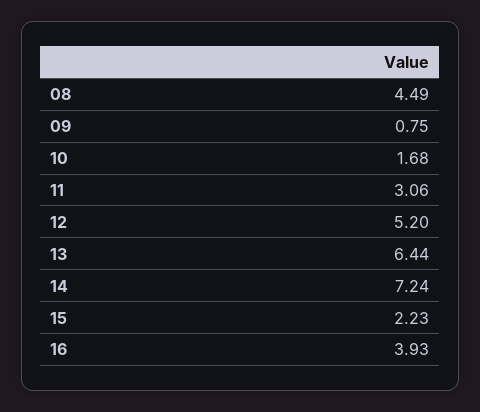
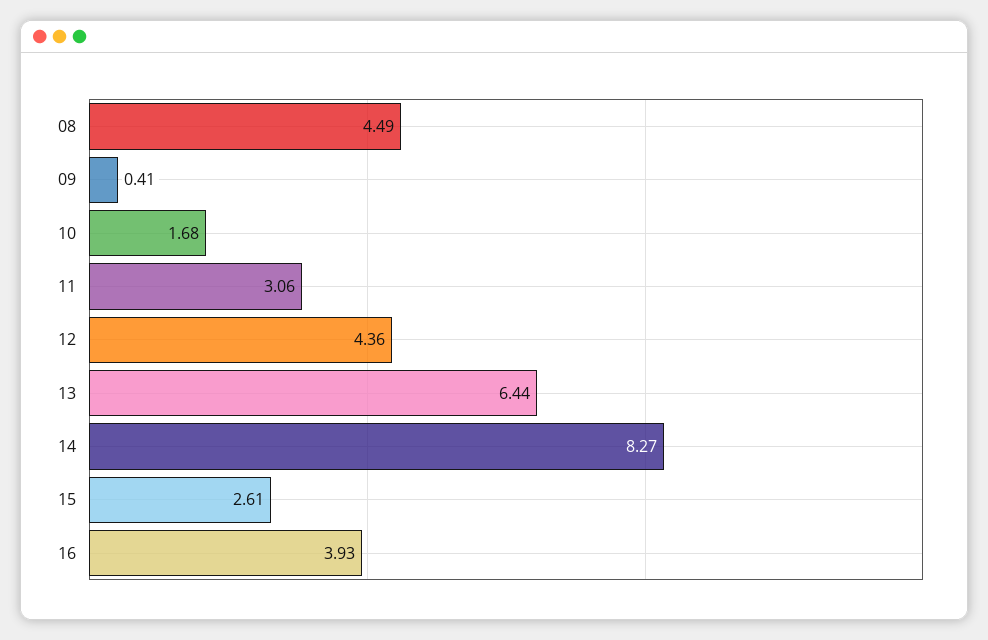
  {
    "08": 4.49,
-   "09": 0.75,
+   "09": 0.41,
    "10": 1.68,
    "11": 3.06,
-   "12": 5.2,
+   "12": 4.36,
    "13": 6.44,
-   "14": 7.24,
+   "14": 8.27,
-   "15": 2.23,
+   "15": 2.61,
    "16": 3.93
  }

